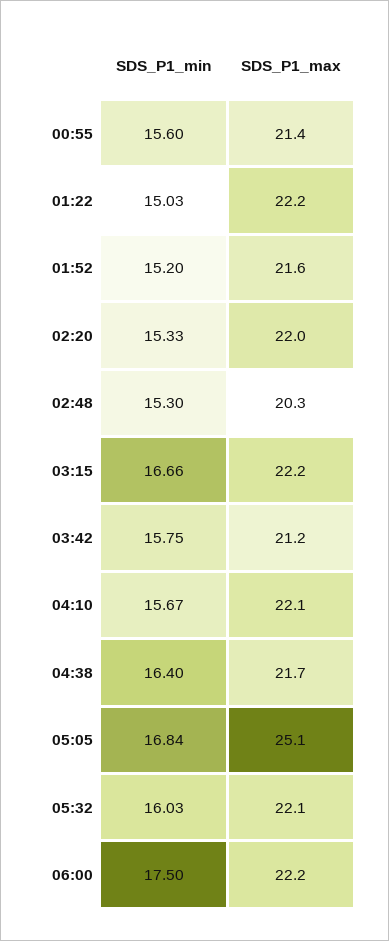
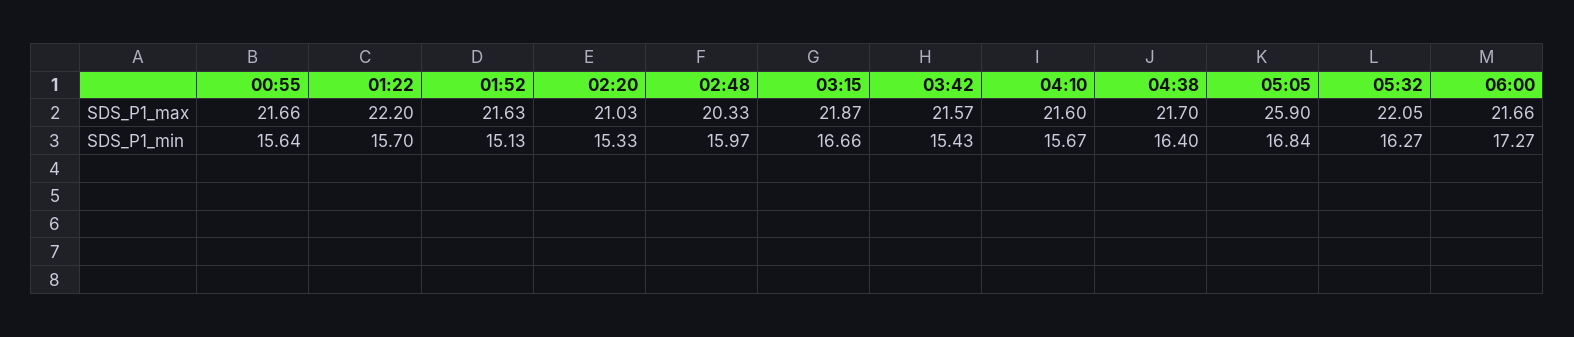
  {
    "SDS_P1_min": {
-     "00:55": 15.6,
+     "00:55": 15.64,
-     "01:22": 15.03,
+     "01:22": 15.7,
-     "01:52": 15.2,
+     "01:52": 15.13,
      "02:20": 15.33,
-     "02:48": 15.3,
+     "02:48": 15.97,
      "03:15": 16.66,
-     "03:42": 15.75,
+     "03:42": 15.43,
      "04:10": 15.67,
      "04:38": 16.4,
      "05:05": 16.84,
-     "05:32": 16.03,
+     "05:32": 16.27,
-     "06:00": 17.5
+     "06:00": 17.27
    },
    "SDS_P1_max": {
-     "00:55": 21.4,
+     "00:55": 21.66,
      "01:22": 22.2,
      "01:52": 21.63,
-     "02:20": 22,
+     "02:20": 21.03,
      "02:48": 20.33,
-     "03:15": 22.2,
+     "03:15": 21.87,
-     "03:42": 21.2,
+     "03:42": 21.57,
-     "04:10": 22.1,
+     "04:10": 21.6,
      "04:38": 21.7,
-     "05:05": 25.1,
+     "05:05": 25.9,
      "05:32": 22.05,
-     "06:00": 22.2
+     "06:00": 21.66
    }
  }

